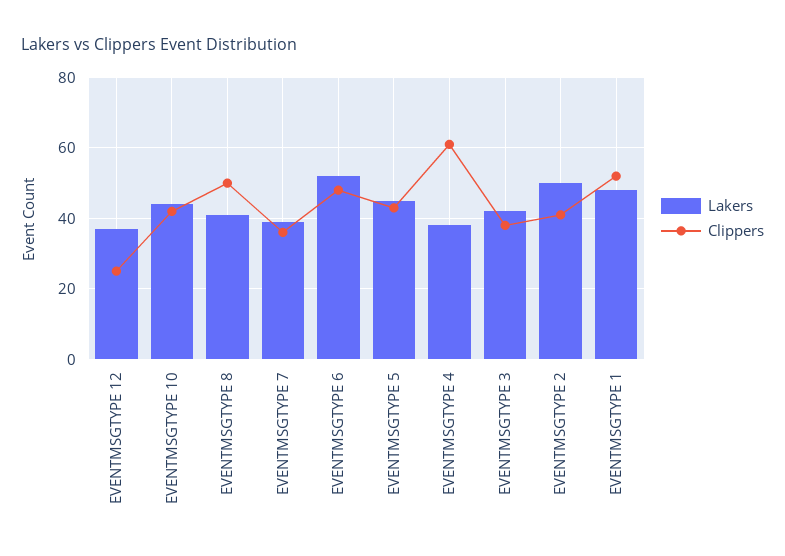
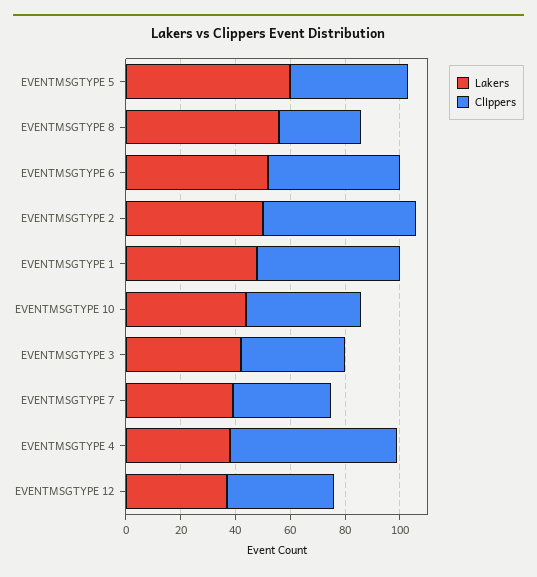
  {
    "Lakers": {
      "EVENTMSGTYPE 12": 35,
      "EVENTMSGTYPE 10": 45,
-     "EVENTMSGTYPE 8": 40,
+     "EVENTMSGTYPE 8": 55,
      "EVENTMSGTYPE 7": 40,
      "EVENTMSGTYPE 6": 50,
-     "EVENTMSGTYPE 5": 45,
+     "EVENTMSGTYPE 5": 60,
      "EVENTMSGTYPE 4": 40,
      "EVENTMSGTYPE 3": 40,
      "EVENTMSGTYPE 2": 50,
      "EVENTMSGTYPE 1": 50
    },
    "Clippers": {
-     "EVENTMSGTYPE 12": 25,
+     "EVENTMSGTYPE 12": 40,
      "EVENTMSGTYPE 10": 40,
-     "EVENTMSGTYPE 8": 50,
+     "EVENTMSGTYPE 8": 30,
      "EVENTMSGTYPE 7": 35,
      "EVENTMSGTYPE 6": 50,
      "EVENTMSGTYPE 5": 45,
      "EVENTMSGTYPE 4": 60,
      "EVENTMSGTYPE 3": 40,
-     "EVENTMSGTYPE 2": 40,
+     "EVENTMSGTYPE 2": 55,
      "EVENTMSGTYPE 1": 50
    }
  }

